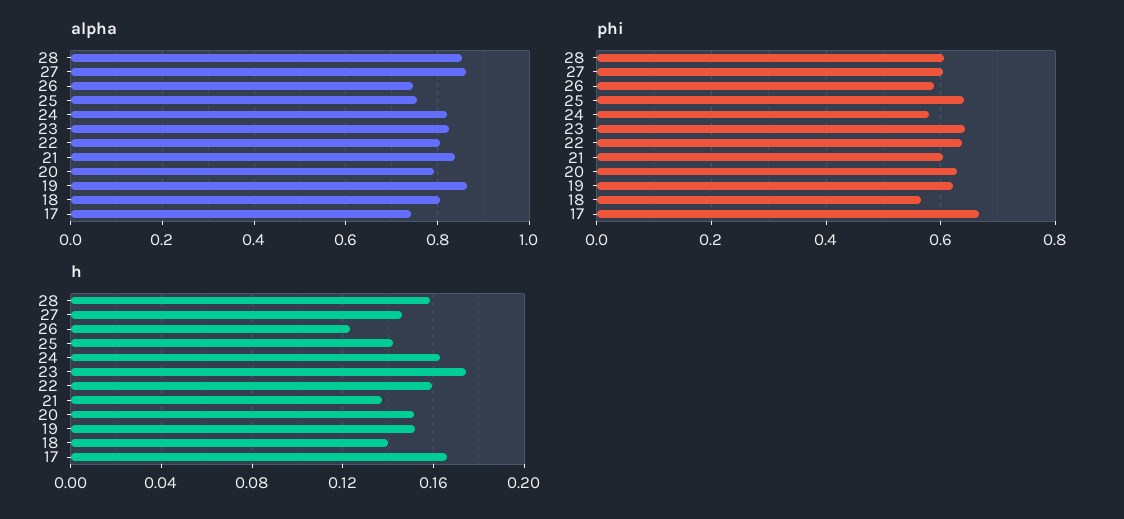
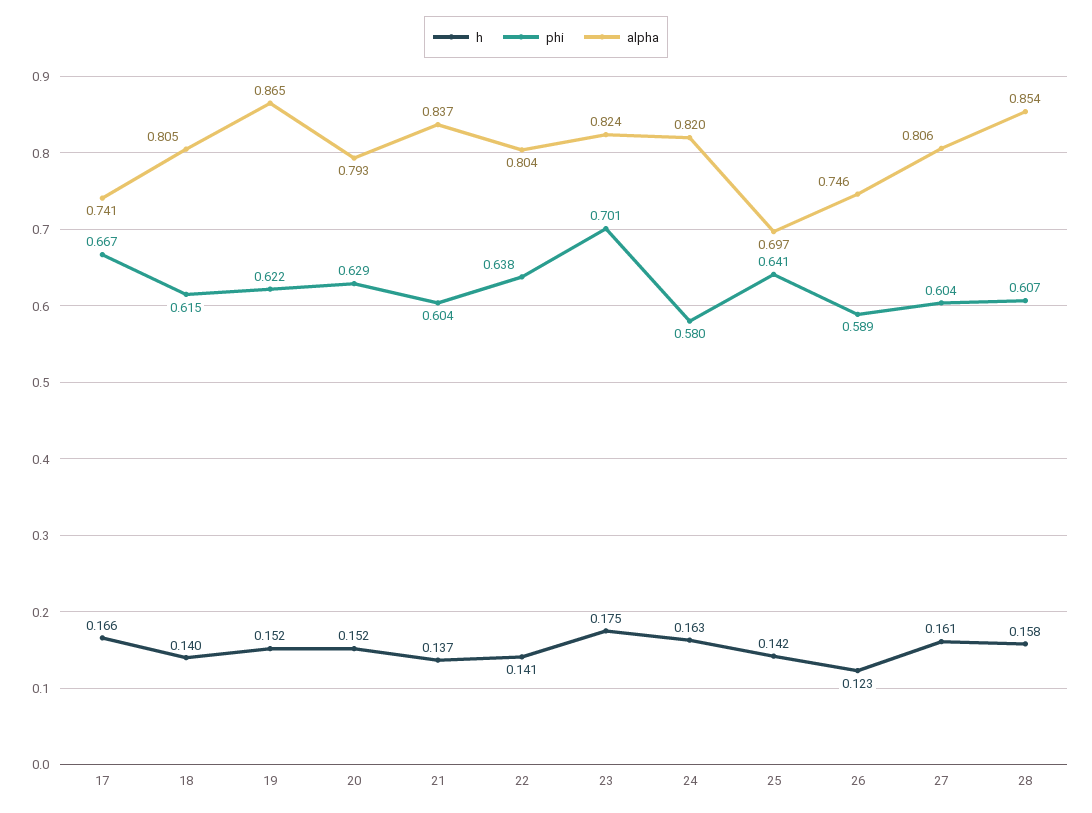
  {
    "alpha": {
      "28": 0.854,
-     "27": 0.86,
+     "27": 0.806,
      "26": 0.746,
-     "25": 0.76,
+     "25": 0.697,
      "24": 0.82,
      "23": 0.824,
      "22": 0.804,
      "21": 0.837,
      "20": 0.793,
      "19": 0.865,
      "18": 0.805,
      "17": 0.741
    },
    "phi": {
      "28": 0.607,
      "27": 0.604,
      "26": 0.589,
      "25": 0.641,
      "24": 0.58,
-     "23": 0.64,
+     "23": 0.701,
      "22": 0.638,
      "21": 0.604,
      "20": 0.629,
      "19": 0.622,
-     "18": 0.56,
+     "18": 0.615,
      "17": 0.667
    },
    "h": {
      "28": 0.158,
-     "27": 0.145,
+     "27": 0.161,
      "26": 0.123,
      "25": 0.142,
      "24": 0.163,
      "23": 0.175,
-     "22": 0.16,
+     "22": 0.141,
      "21": 0.137,
      "20": 0.152,
      "19": 0.152,
      "18": 0.14,
      "17": 0.166
    }
  }

